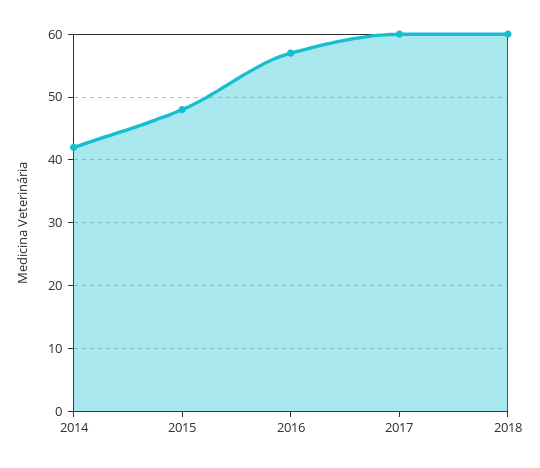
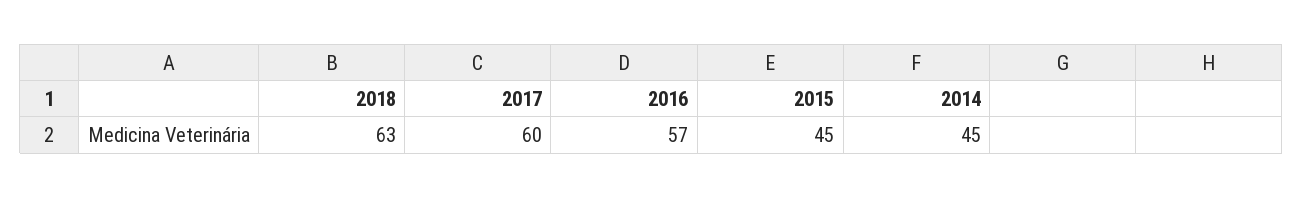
  {
-   "2014": 42,
+   "2014": 45,
-   "2015": 48,
+   "2015": 45,
    "2016": 57,
    "2017": 60,
-   "2018": 60
+   "2018": 63
  }

